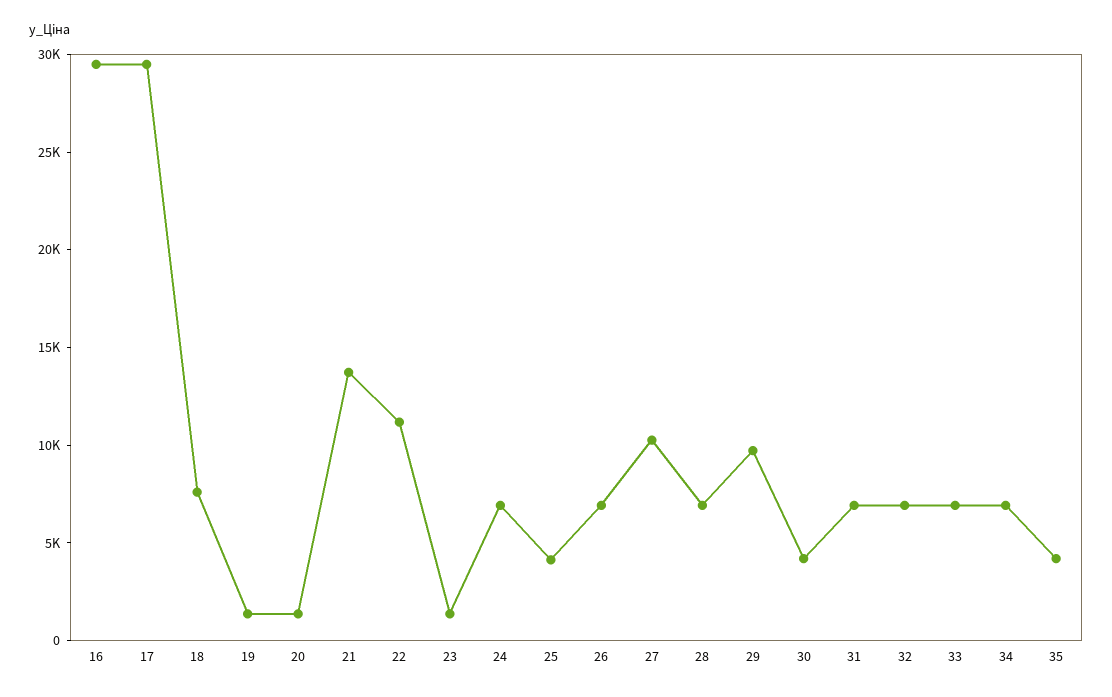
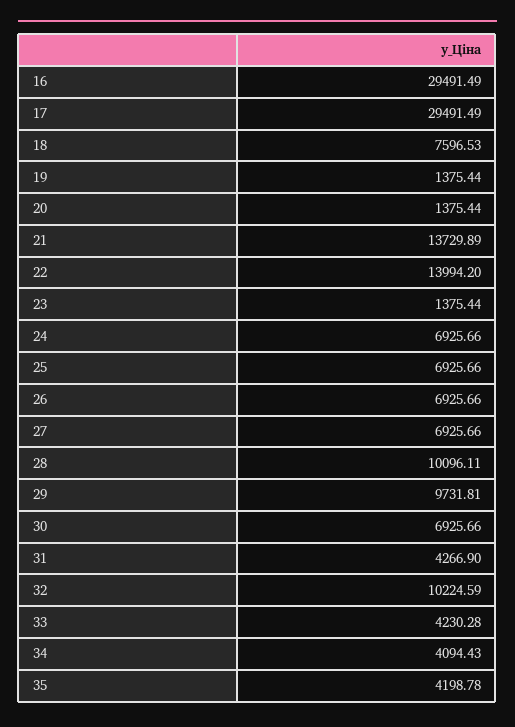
  {
    "16": 29491.49,
    "17": 29491.49,
    "18": 7596.53,
    "19": 1375.44,
    "20": 1375.44,
    "21": 13729.89,
-   "22": 11000,
+   "22": 13994.2,
    "23": 1375.44,
    "24": 6925.66,
-   "25": 4000,
+   "25": 6925.66,
    "26": 6925.66,
-   "27": 10000,
+   "27": 6925.66,
-   "28": 7000,
+   "28": 10096.11,
    "29": 9731.81,
-   "30": 4000,
+   "30": 6925.66,
-   "31": 7000,
+   "31": 4266.9,
-   "32": 7000,
+   "32": 10224.59,
-   "33": 7000,
+   "33": 4230.28,
-   "34": 7000,
+   "34": 4094.43,
    "35": 4198.78
  }

